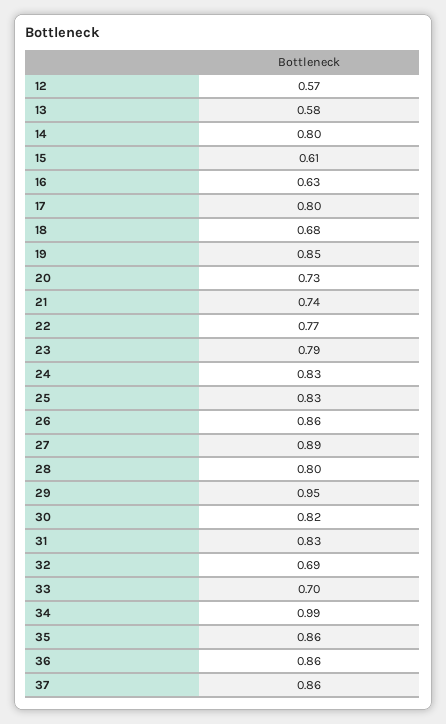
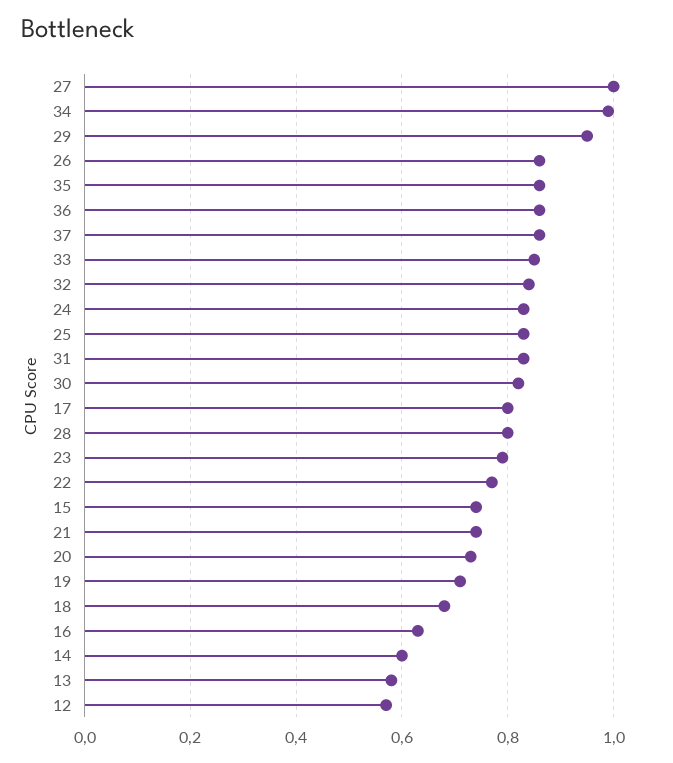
  {
    "12": 0.57,
    "13": 0.58,
-   "14": 0.8,
+   "14": 0.6,
-   "15": 0.61,
+   "15": 0.75,
    "16": 0.63,
    "17": 0.8,
    "18": 0.68,
-   "19": 0.85,
+   "19": 0.7,
    "20": 0.73,
    "21": 0.74,
    "22": 0.77,
    "23": 0.79,
    "24": 0.83,
    "25": 0.83,
    "26": 0.86,
-   "27": 0.89,
+   "27": 1,
    "28": 0.8,
    "29": 0.95,
    "30": 0.82,
    "31": 0.83,
-   "32": 0.69,
+   "32": 0.85,
-   "33": 0.7,
+   "33": 0.85,
    "34": 0.99,
    "35": 0.86,
    "36": 0.86,
    "37": 0.86
  }

